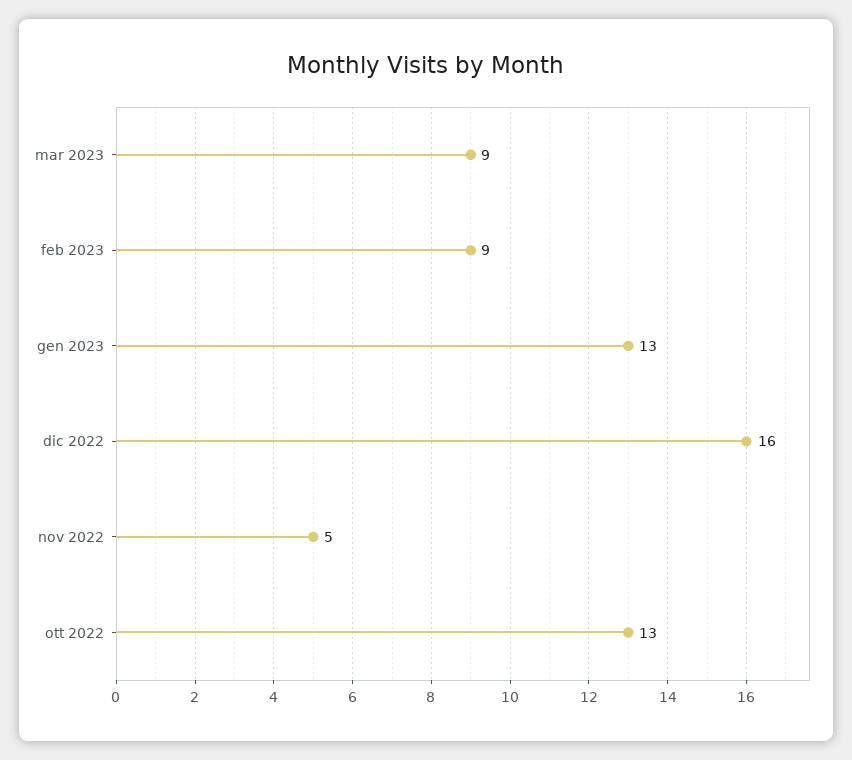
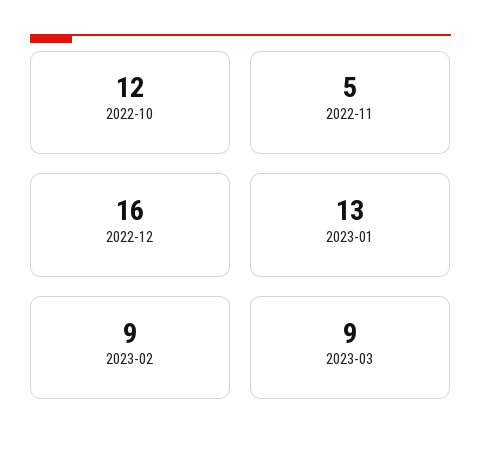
  {
    "mar 2023": 9,
    "feb 2023": 9,
    "gen 2023": 13,
    "dic 2022": 16,
    "nov 2022": 5,
-   "ott 2022": 13
+   "ott 2022": 12
  }

